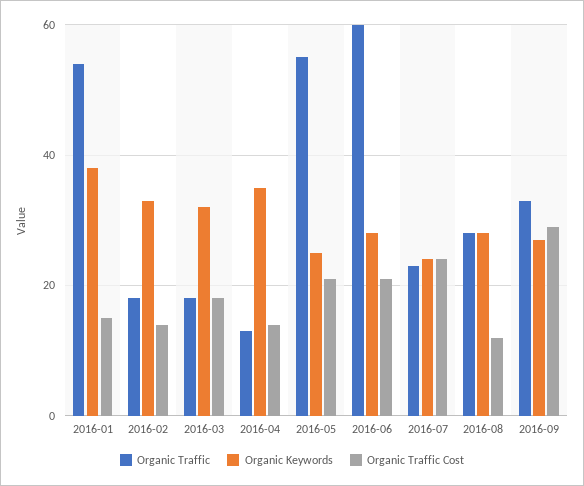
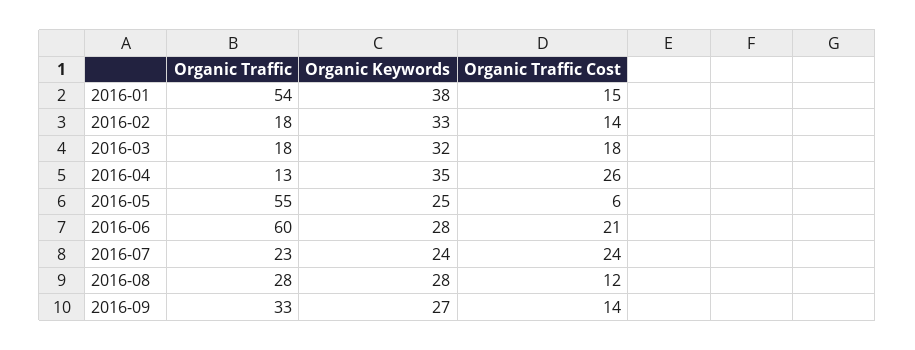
  {
    "Organic Traffic": {
      "2016-01": 54,
      "2016-02": 18,
      "2016-03": 18,
      "2016-04": 13,
      "2016-05": 55,
      "2016-06": 60,
      "2016-07": 23,
      "2016-08": 28,
      "2016-09": 33
    },
    "Organic Keywords": {
      "2016-01": 38,
      "2016-02": 33,
      "2016-03": 32,
      "2016-04": 35,
      "2016-05": 25,
      "2016-06": 28,
      "2016-07": 24,
      "2016-08": 28,
      "2016-09": 27
    },
    "Organic Traffic Cost": {
      "2016-01": 15,
      "2016-02": 14,
      "2016-03": 18,
-     "2016-04": 15,
+     "2016-04": 26,
-     "2016-05": 20,
+     "2016-05": 6,
      "2016-06": 21,
      "2016-07": 24,
      "2016-08": 12,
-     "2016-09": 30
+     "2016-09": 14
    }
  }

